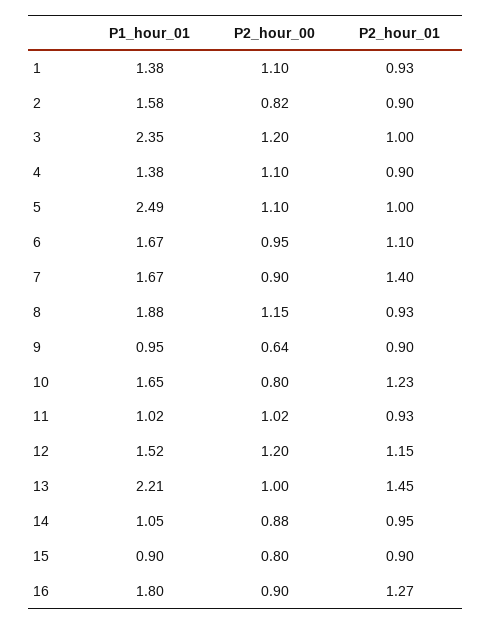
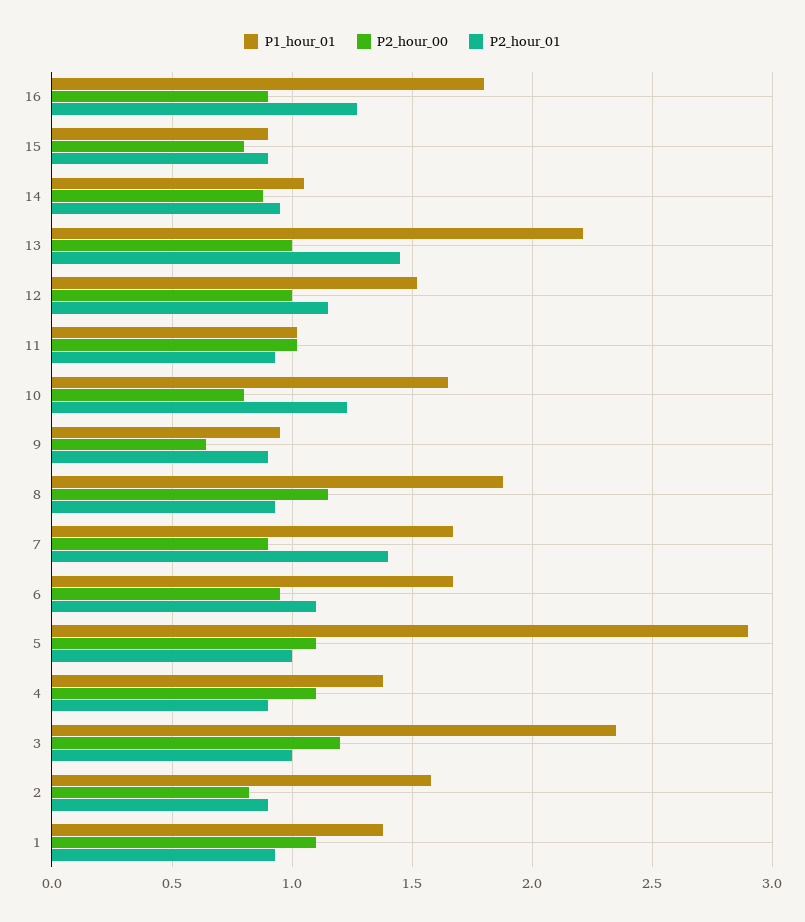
  {
    "P1_hour_01": {
      "1": 1.38,
      "2": 1.58,
      "3": 2.35,
      "4": 1.38,
-     "5": 2.49,
+     "5": 2.9,
      "6": 1.67,
      "7": 1.67,
      "8": 1.88,
      "9": 0.95,
      "10": 1.65,
      "11": 1.02,
      "12": 1.52,
      "13": 2.21,
      "14": 1.05,
      "15": 0.9,
      "16": 1.8
    },
    "P2_hour_00": {
      "1": 1.1,
      "2": 0.82,
      "3": 1.2,
      "4": 1.1,
      "5": 1.1,
      "6": 0.95,
      "7": 0.9,
      "8": 1.15,
      "9": 0.64,
      "10": 0.8,
      "11": 1.02,
-     "12": 1.2,
+     "12": 1,
      "13": 1,
      "14": 0.88,
      "15": 0.8,
      "16": 0.9
    },
    "P2_hour_01": {
      "1": 0.93,
      "2": 0.9,
      "3": 1,
      "4": 0.9,
      "5": 1,
      "6": 1.1,
      "7": 1.4,
      "8": 0.93,
      "9": 0.9,
      "10": 1.23,
      "11": 0.93,
      "12": 1.15,
      "13": 1.45,
      "14": 0.95,
      "15": 0.9,
      "16": 1.27
    }
  }

